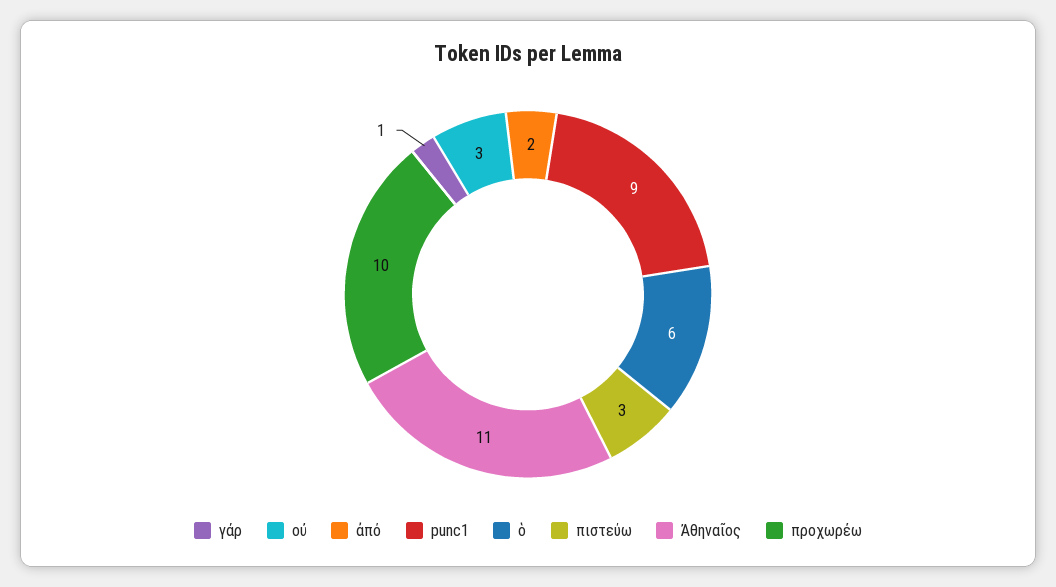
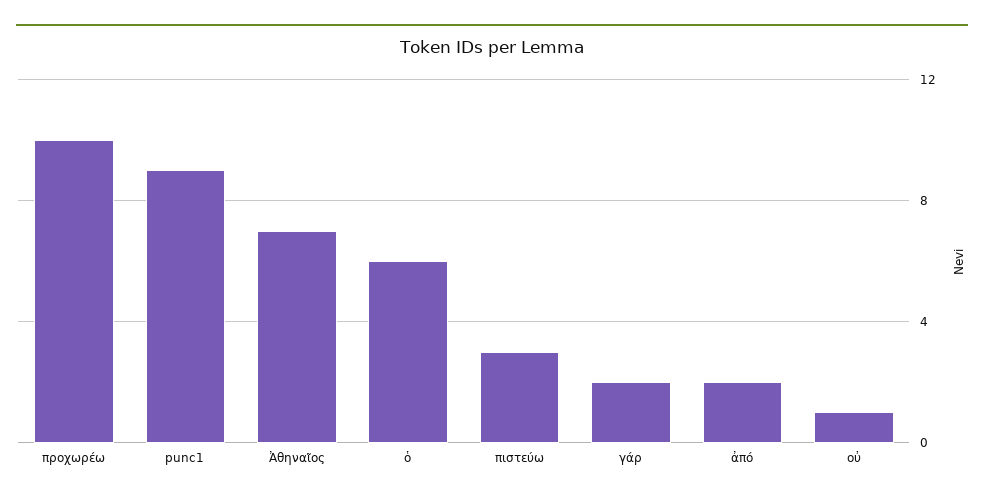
  {
-   "γάρ": 1,
+   "γάρ": 2,
-   "οὐ": 3,
+   "οὐ": 1,
    "ἀπό": 2,
    "punc1": 9,
    "ὁ": 6,
    "πιστεύω": 3,
-   "Ἀθηναῖος": 11,
+   "Ἀθηναῖος": 7,
    "προχωρέω": 10
  }

